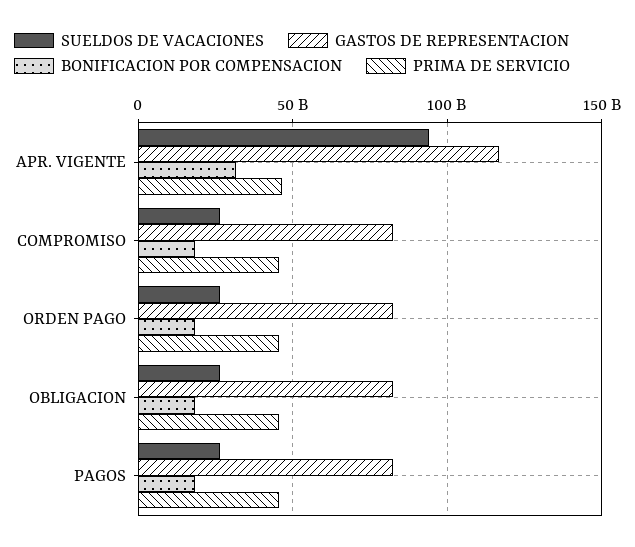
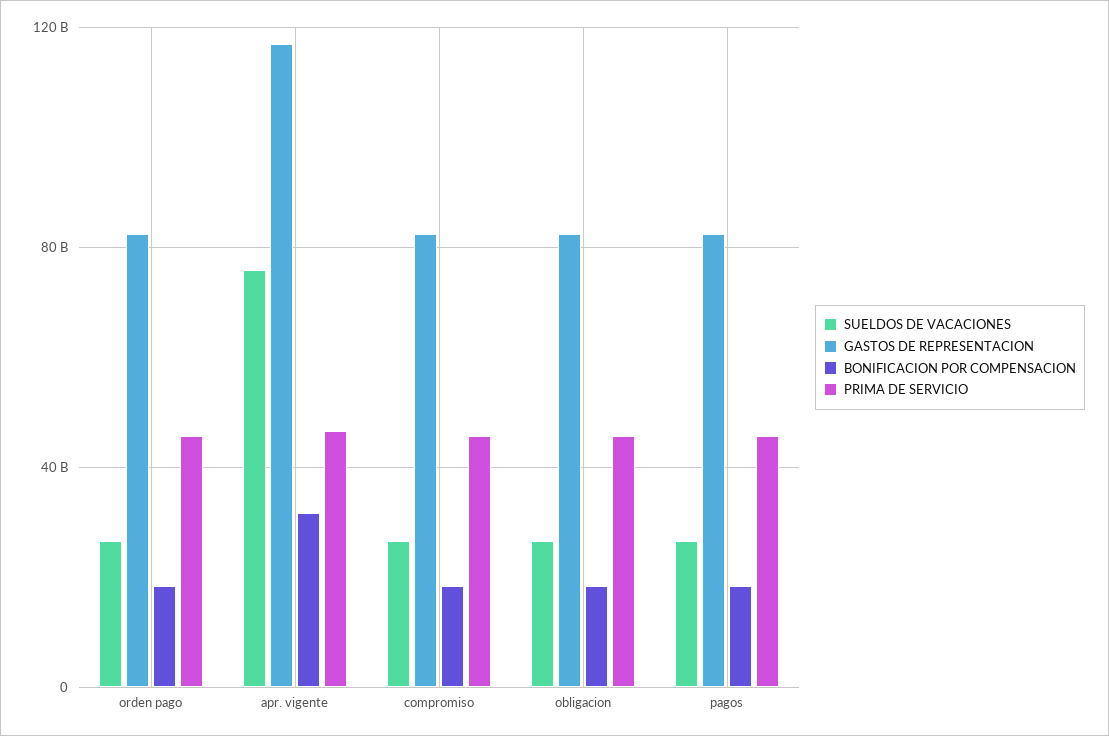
  {
    "SUELDOS DE VACACIONES": {
-     "APR. VIGENTE": 95000000000,
+     "APR. VIGENTE": 75000000000,
      "COMPROMISO": 25000000000,
      "ORDEN PAGO": 25000000000,
      "OBLIGACION": 25000000000,
      "PAGOS": 25000000000
    },
    "GASTOS DE REPRESENTACION": {
      "APR. VIGENTE": 115000000000,
      "COMPROMISO": 80000000000,
      "ORDEN PAGO": 80000000000,
      "OBLIGACION": 80000000000,
      "PAGOS": 80000000000
    },
    "BONIFICACION POR COMPENSACION": {
      "APR. VIGENTE": 30000000000,
      "COMPROMISO": 20000000000,
      "ORDEN PAGO": 20000000000,
      "OBLIGACION": 20000000000,
      "PAGOS": 20000000000
    },
    "PRIMA DE SERVICIO": {
      "APR. VIGENTE": 45000000000,
      "COMPROMISO": 45000000000,
      "ORDEN PAGO": 45000000000,
      "OBLIGACION": 45000000000,
      "PAGOS": 45000000000
    }
  }

